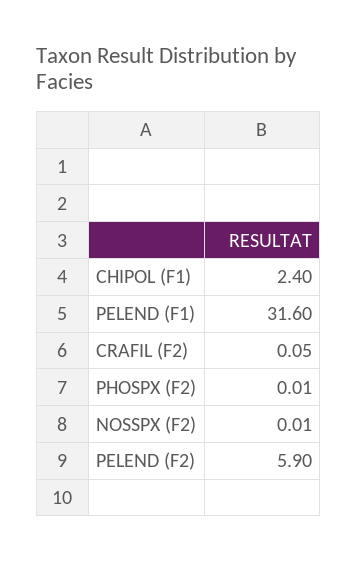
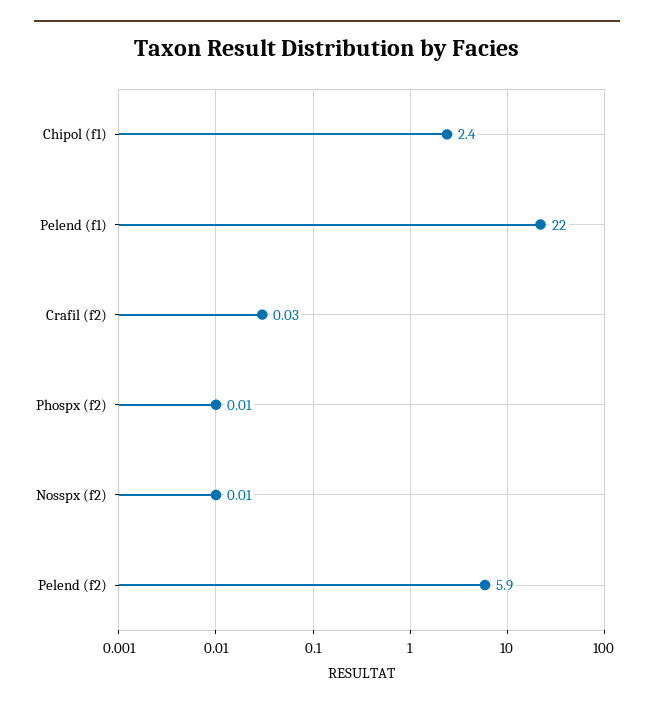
  {
    "CHIPOL (F1)": 2.4,
-   "PELEND (F1)": 31.6,
+   "PELEND (F1)": 22,
-   "CRAFIL (F2)": 0.05,
+   "CRAFIL (F2)": 0.03,
    "PHOSPX (F2)": 0.01,
    "NOSSPX (F2)": 0.01,
    "PELEND (F2)": 5.9
  }

